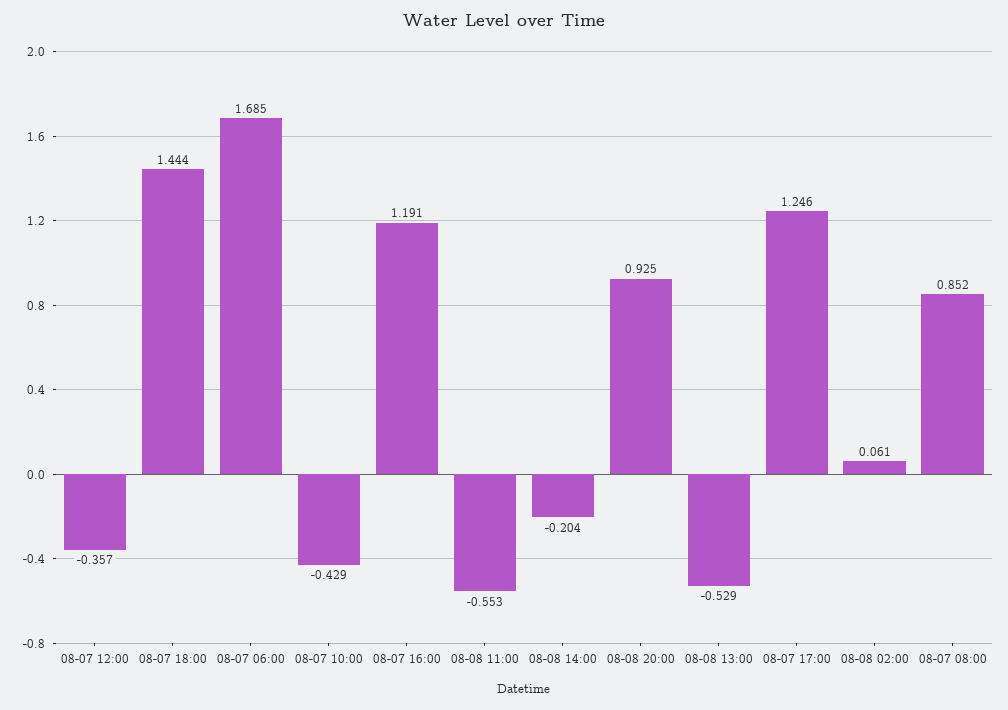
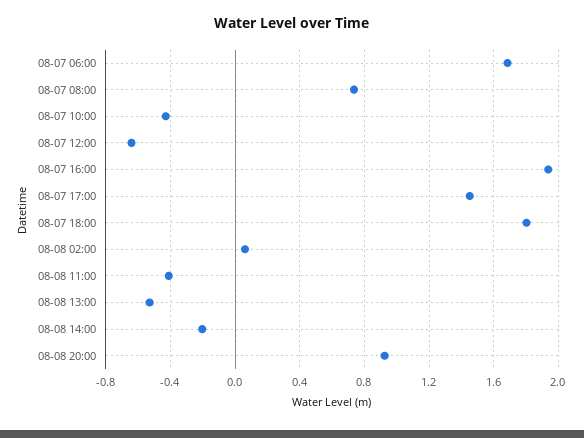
  {
-   "08-07 12:00": -0.357,
+   "08-07 12:00": -0.65,
-   "08-07 18:00": 1.444,
+   "08-07 18:00": 1.8,
    "08-07 06:00": 1.685,
    "08-07 10:00": -0.429,
-   "08-07 16:00": 1.191,
+   "08-07 16:00": 1.95,
-   "08-08 11:00": -0.553,
+   "08-08 11:00": -0.4,
    "08-08 14:00": -0.204,
    "08-08 20:00": 0.925,
    "08-08 13:00": -0.529,
-   "08-07 17:00": 1.246,
+   "08-07 17:00": 1.45,
    "08-08 02:00": 0.061,
-   "08-07 08:00": 0.852
+   "08-07 08:00": 0.75
  }

